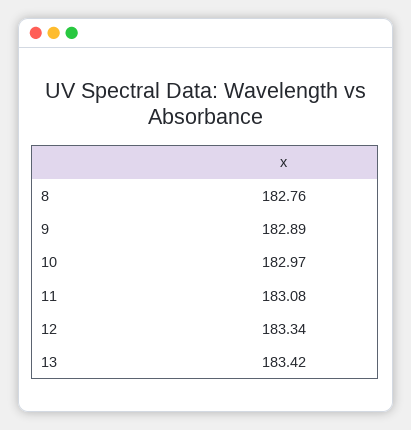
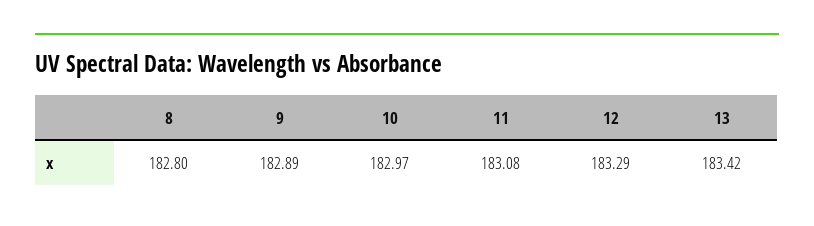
  {
-   "8": 182.76,
+   "8": 182.8,
    "9": 182.89,
    "10": 182.97,
    "11": 183.08,
-   "12": 183.34,
+   "12": 183.29,
    "13": 183.42
  }

